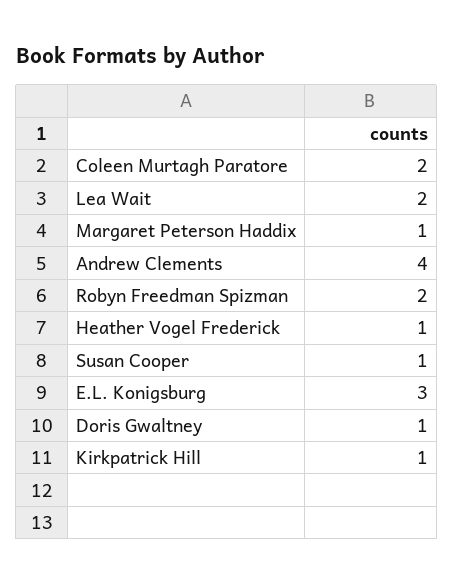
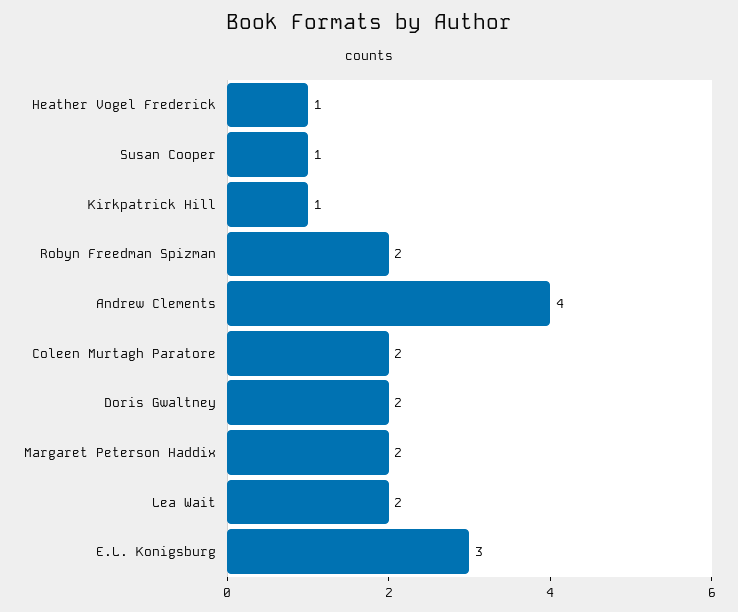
  {
    "Coleen Murtagh Paratore": 2,
    "Lea Wait": 2,
-   "Margaret Peterson Haddix": 1,
+   "Margaret Peterson Haddix": 2,
    "Andrew Clements": 4,
    "Robyn Freedman Spizman": 2,
    "Heather Vogel Frederick": 1,
    "Susan Cooper": 1,
    "E.L. Konigsburg": 3,
-   "Doris Gwaltney": 1,
+   "Doris Gwaltney": 2,
    "Kirkpatrick Hill": 1
  }

